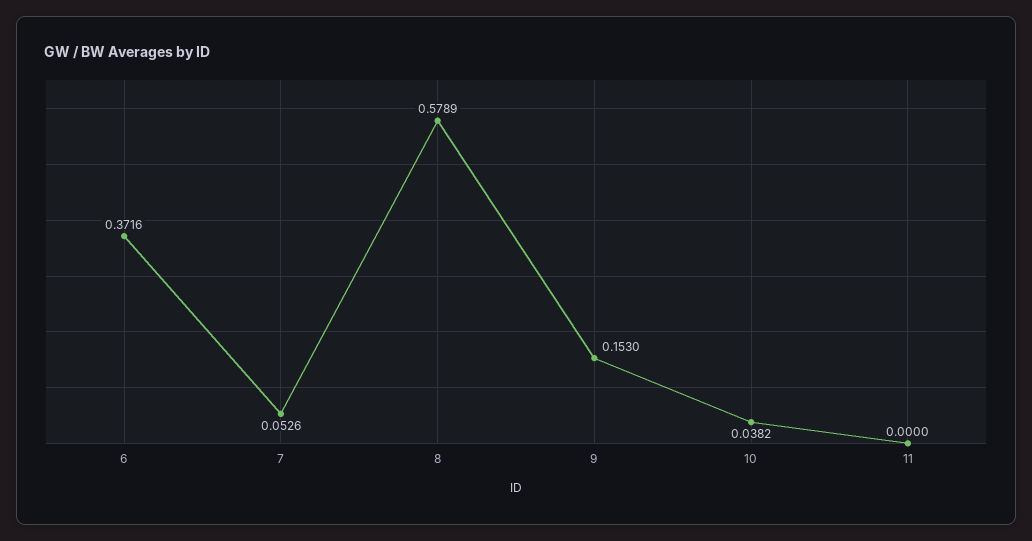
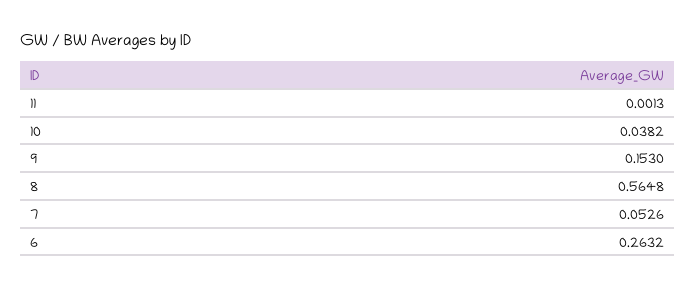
  {
-   "6": 0.3716,
+   "6": 0.2632,
    "7": 0.0526,
-   "8": 0.5789,
+   "8": 0.5648,
    "9": 0.153,
    "10": 0.0382,
-   "11": 0
+   "11": 0.0013
  }

